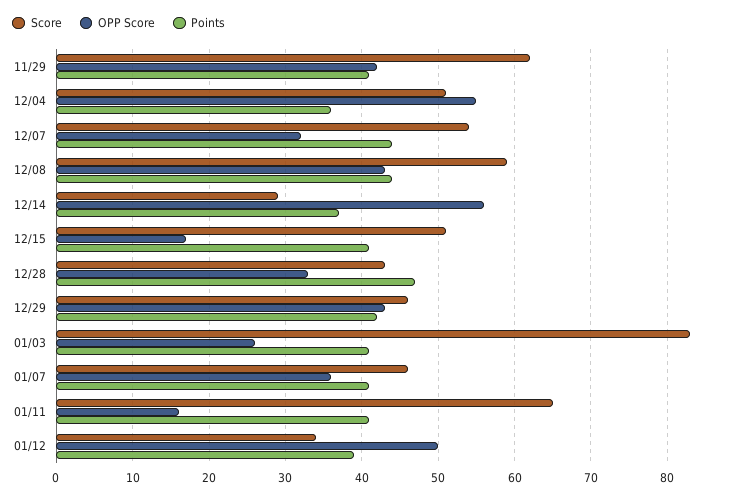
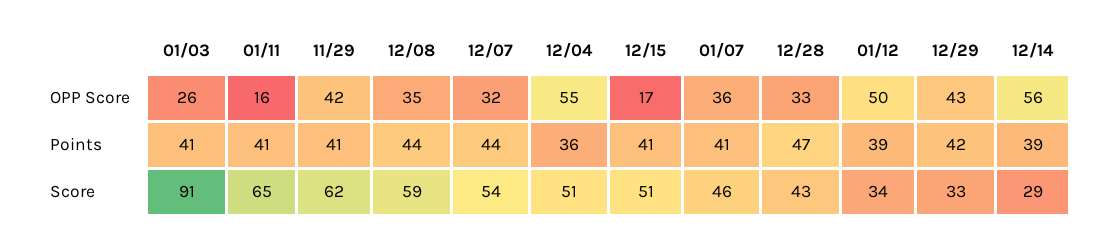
  {
    "Score": {
      "11/29": 62,
      "12/04": 51,
      "12/07": 54,
      "12/08": 59,
      "12/14": 29,
      "12/15": 51,
      "12/28": 43,
-     "12/29": 46,
+     "12/29": 33,
-     "01/03": 83,
+     "01/03": 91,
      "01/07": 46,
      "01/11": 65,
      "01/12": 34
    },
    "OPP Score": {
      "11/29": 42,
      "12/04": 55,
      "12/07": 32,
-     "12/08": 43,
+     "12/08": 35,
      "12/14": 56,
      "12/15": 17,
      "12/28": 33,
      "12/29": 43,
      "01/03": 26,
      "01/07": 36,
      "01/11": 16,
      "01/12": 50
    },
    "Points": {
      "11/29": 41,
      "12/04": 36,
      "12/07": 44,
      "12/08": 44,
-     "12/14": 37,
+     "12/14": 39,
      "12/15": 41,
      "12/28": 47,
      "12/29": 42,
      "01/03": 41,
      "01/07": 41,
      "01/11": 41,
      "01/12": 39
    }
  }

